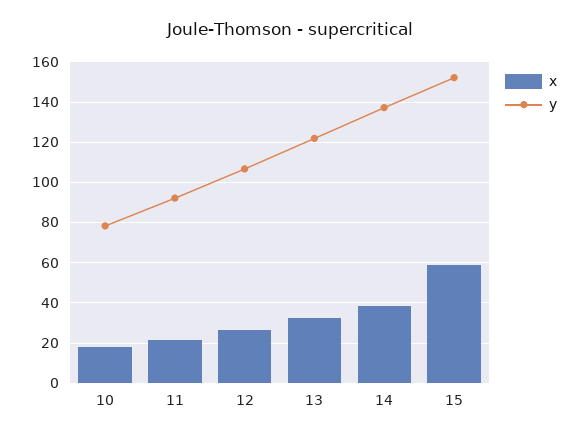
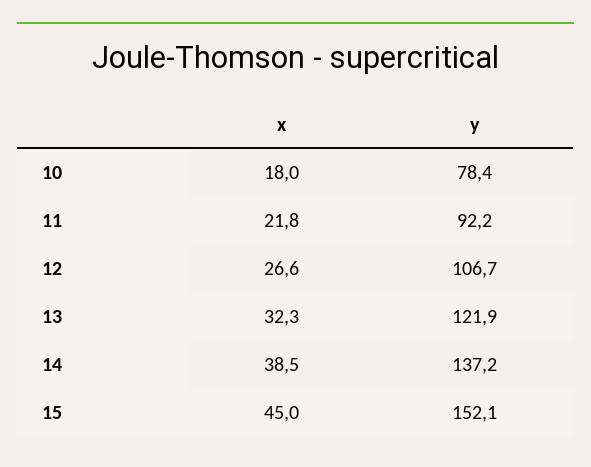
  {
    "x": {
      "10": 18,
      "11": 21.8,
      "12": 26.6,
      "13": 32.3,
      "14": 38.5,
-     "15": 60
+     "15": 45
    },
    "y": {
      "10": 78.4,
      "11": 92.2,
      "12": 106.7,
      "13": 121.9,
      "14": 137.2,
      "15": 152.1
    }
  }

